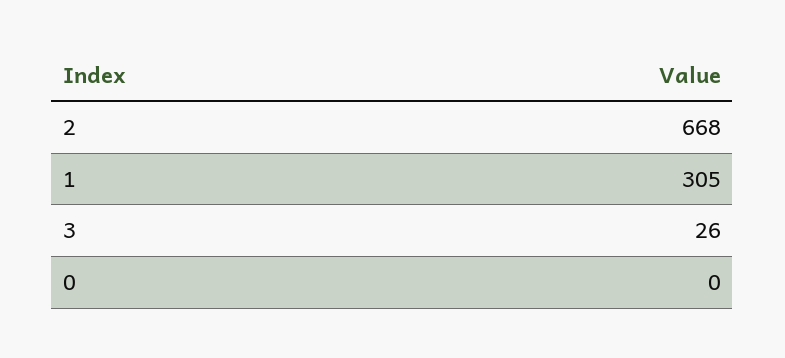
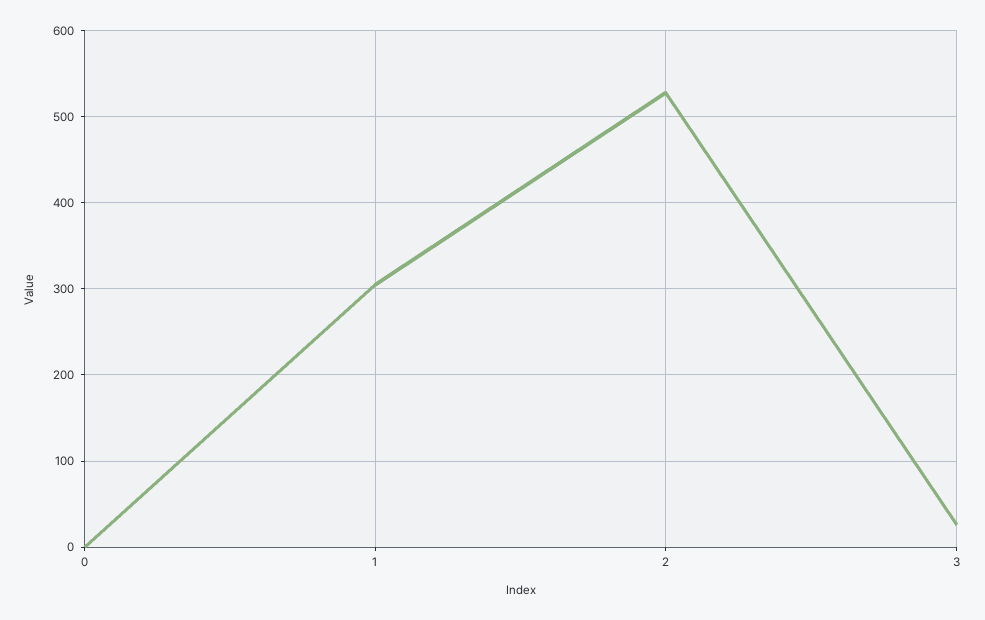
  {
-   "2": 668,
+   "2": 530,
    "1": 305,
    "3": 26,
    "0": 0
  }

